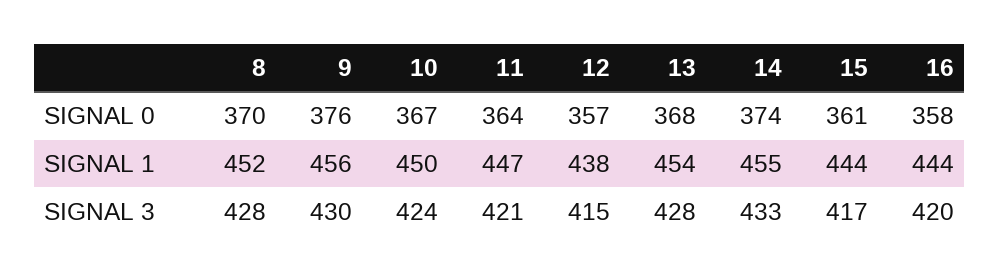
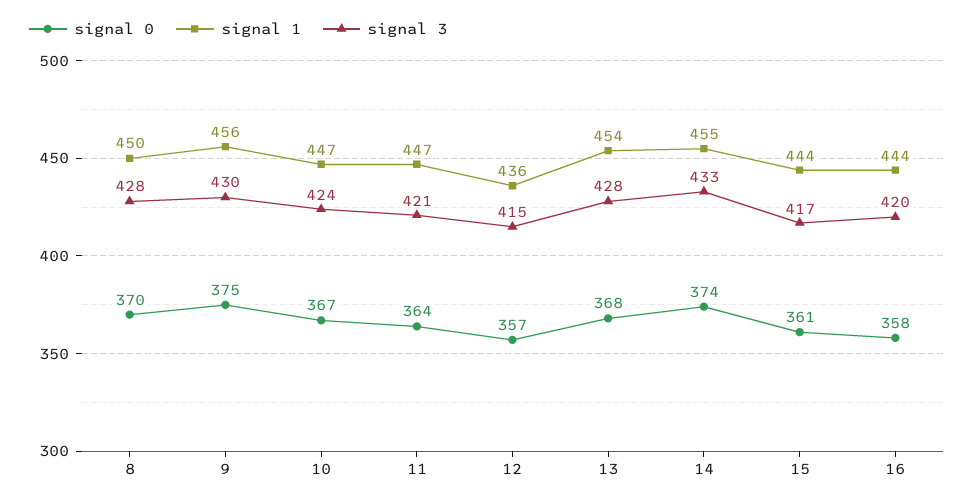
  {
    "SIGNAL 0": {
      "8": 370,
-     "9": 376,
+     "9": 375,
      "10": 367,
      "11": 364,
      "12": 357,
      "13": 368,
      "14": 374,
      "15": 361,
      "16": 358
    },
    "SIGNAL 1": {
-     "8": 452,
+     "8": 450,
      "9": 456,
-     "10": 450,
+     "10": 447,
      "11": 447,
-     "12": 438,
+     "12": 436,
      "13": 454,
      "14": 455,
      "15": 444,
      "16": 444
    },
    "SIGNAL 3": {
      "8": 428,
      "9": 430,
      "10": 424,
      "11": 421,
      "12": 415,
      "13": 428,
      "14": 433,
      "15": 417,
      "16": 420
    }
  }

